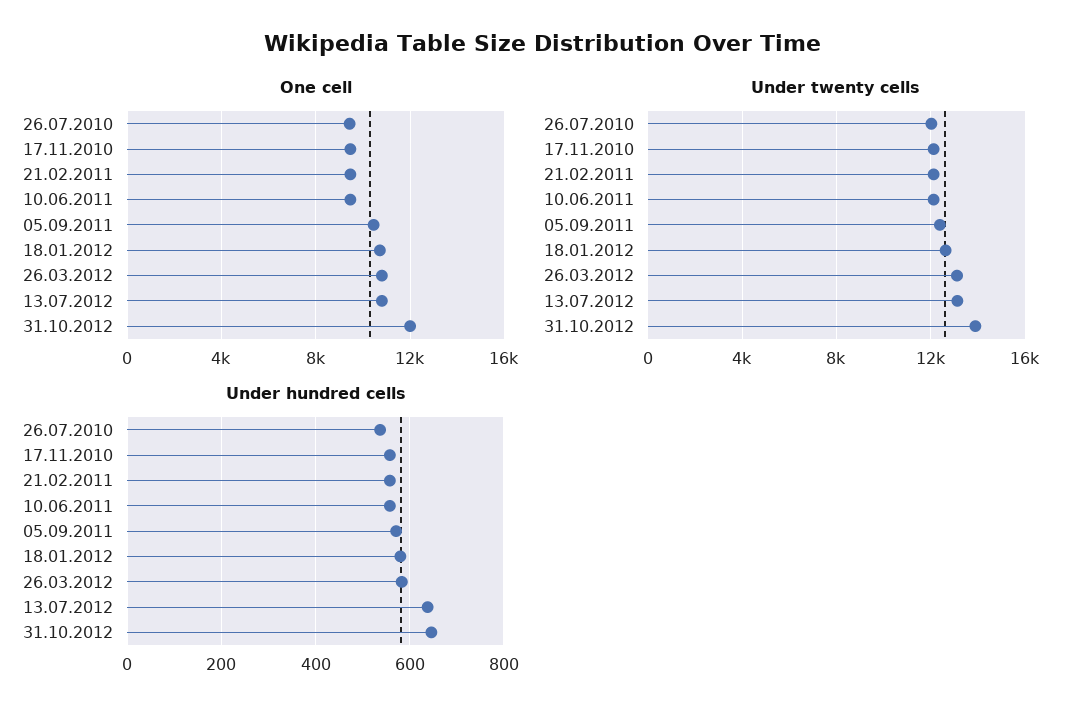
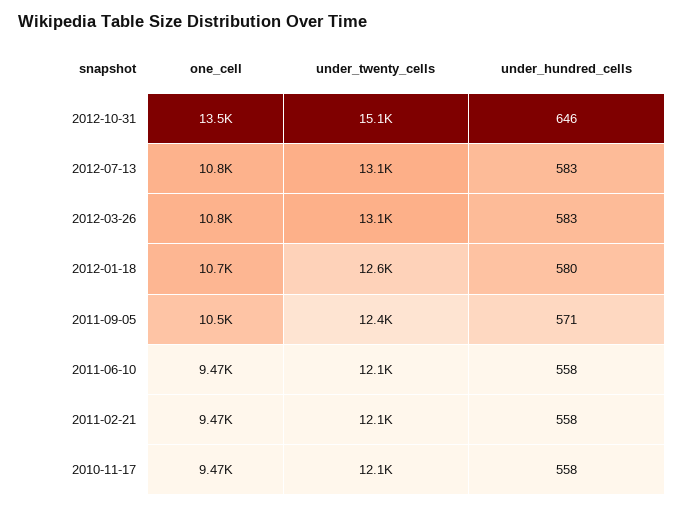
  {
    "One cell": {
-     "26.07.2010": 9500,
      "17.11.2010": 9470,
      "21.02.2011": 9470,
      "10.06.2011": 9470,
      "05.09.2011": 10500,
      "18.01.2012": 10700,
      "26.03.2012": 10800,
      "13.07.2012": 10800,
-     "31.10.2012": 12000
+     "31.10.2012": 13500
    },
    "Under twenty cells": {
-     "26.07.2010": 12000,
      "17.11.2010": 12100,
      "21.02.2011": 12100,
      "10.06.2011": 12100,
      "05.09.2011": 12400,
      "18.01.2012": 12600,
      "26.03.2012": 13100,
      "13.07.2012": 13100,
-     "31.10.2012": 14000
+     "31.10.2012": 15100
    },
    "Under hundred cells": {
-     "26.07.2010": 540,
      "17.11.2010": 558,
      "21.02.2011": 558,
      "10.06.2011": 558,
      "05.09.2011": 571,
      "18.01.2012": 580,
      "26.03.2012": 583,
-     "13.07.2012": 640,
+     "13.07.2012": 583,
      "31.10.2012": 646
    }
  }

